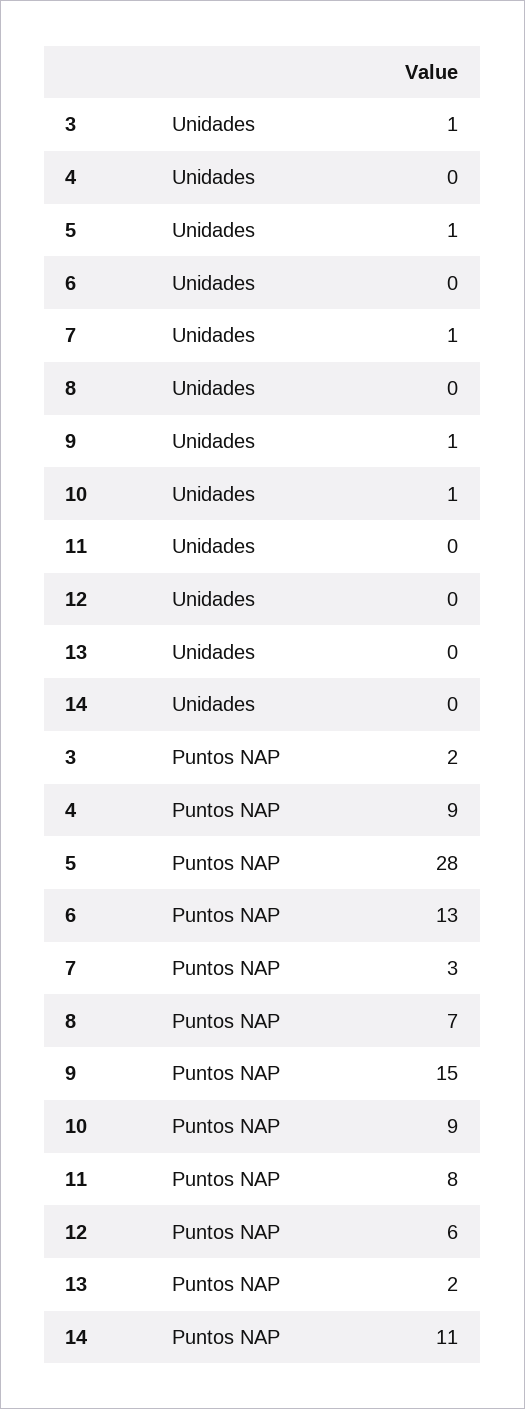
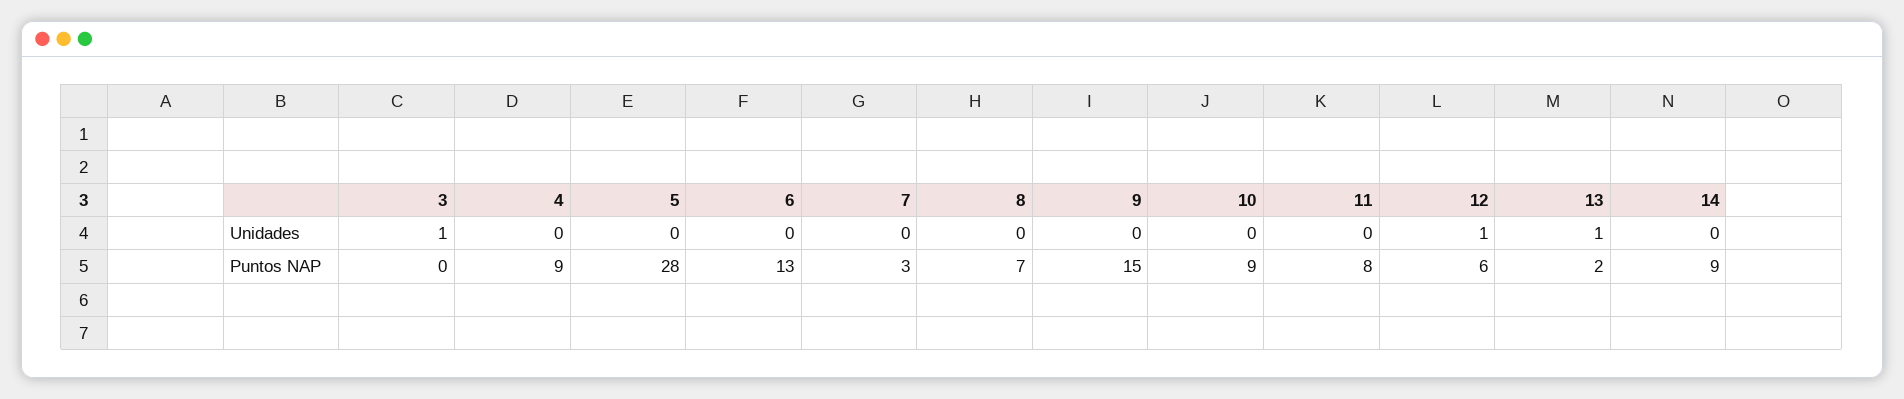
  {
    "3": {
      "Unidades": 1,
-     "Puntos NAP": 2
+     "Puntos NAP": 0
    },
    "4": {
      "Unidades": 0,
      "Puntos NAP": 9
    },
    "5": {
-     "Unidades": 1,
+     "Unidades": 0,
      "Puntos NAP": 28
    },
    "6": {
      "Unidades": 0,
      "Puntos NAP": 13
    },
    "7": {
-     "Unidades": 1,
+     "Unidades": 0,
      "Puntos NAP": 3
    },
    "8": {
      "Unidades": 0,
      "Puntos NAP": 7
    },
    "9": {
-     "Unidades": 1,
+     "Unidades": 0,
      "Puntos NAP": 15
    },
    "10": {
-     "Unidades": 1,
+     "Unidades": 0,
      "Puntos NAP": 9
    },
    "11": {
      "Unidades": 0,
      "Puntos NAP": 8
    },
    "12": {
-     "Unidades": 0,
+     "Unidades": 1,
      "Puntos NAP": 6
    },
    "13": {
-     "Unidades": 0,
+     "Unidades": 1,
      "Puntos NAP": 2
    },
    "14": {
      "Unidades": 0,
-     "Puntos NAP": 11
+     "Puntos NAP": 9
    }
  }

